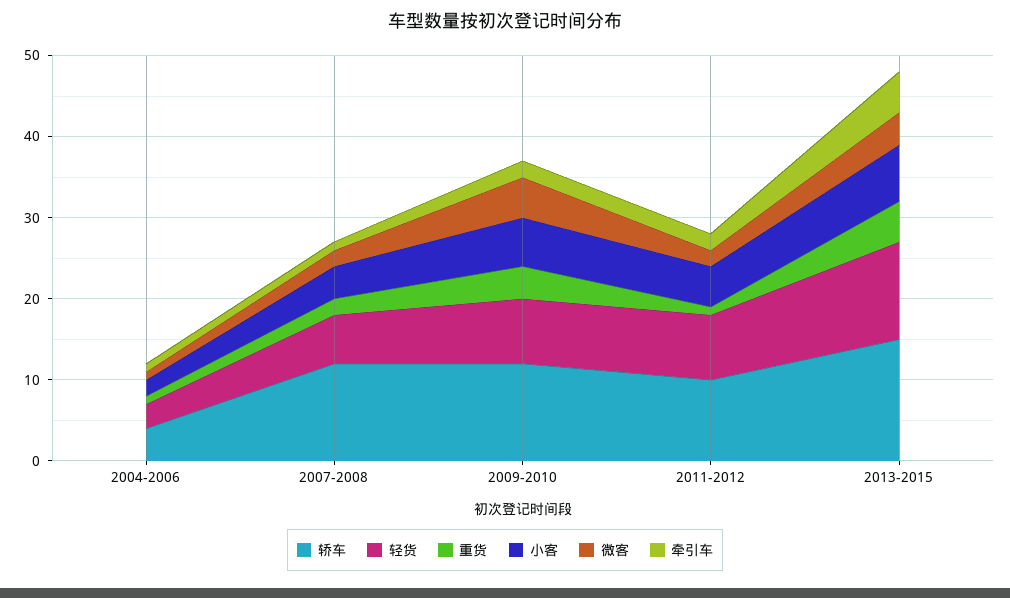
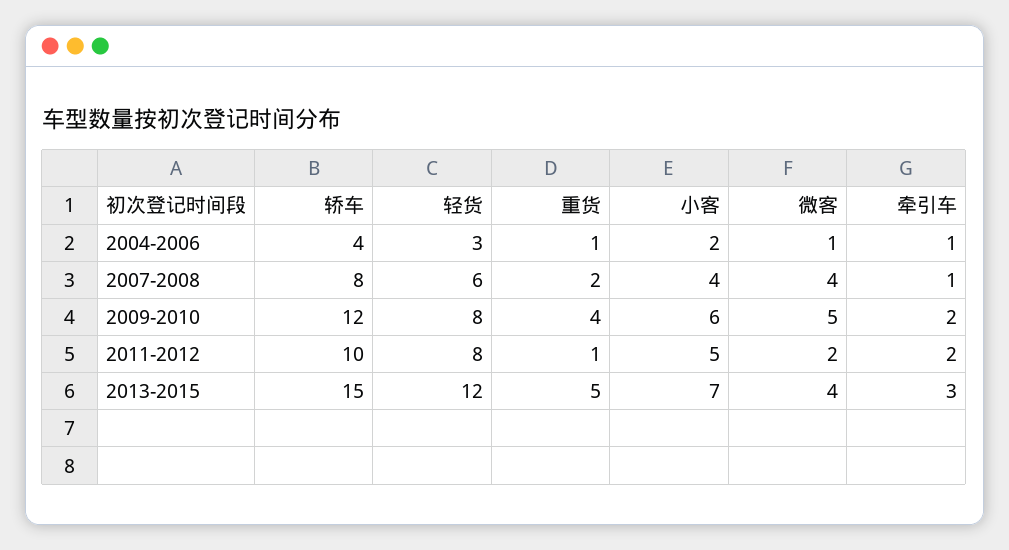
  {
    "轿车": {
      "2004-2006": 4,
-     "2007-2008": 12,
+     "2007-2008": 8,
      "2009-2010": 12,
      "2011-2012": 10,
      "2013-2015": 15
    },
    "轻货": {
      "2004-2006": 3,
      "2007-2008": 6,
      "2009-2010": 8,
      "2011-2012": 8,
      "2013-2015": 12
    },
    "重货": {
      "2004-2006": 1,
      "2007-2008": 2,
      "2009-2010": 4,
      "2011-2012": 1,
      "2013-2015": 5
    },
    "小客": {
      "2004-2006": 2,
      "2007-2008": 4,
      "2009-2010": 6,
      "2011-2012": 5,
      "2013-2015": 7
    },
    "微客": {
      "2004-2006": 1,
-     "2007-2008": 2,
+     "2007-2008": 4,
      "2009-2010": 5,
      "2011-2012": 2,
      "2013-2015": 4
    },
    "牵引车": {
      "2004-2006": 1,
      "2007-2008": 1,
      "2009-2010": 2,
      "2011-2012": 2,
-     "2013-2015": 5
+     "2013-2015": 3
    }
  }

